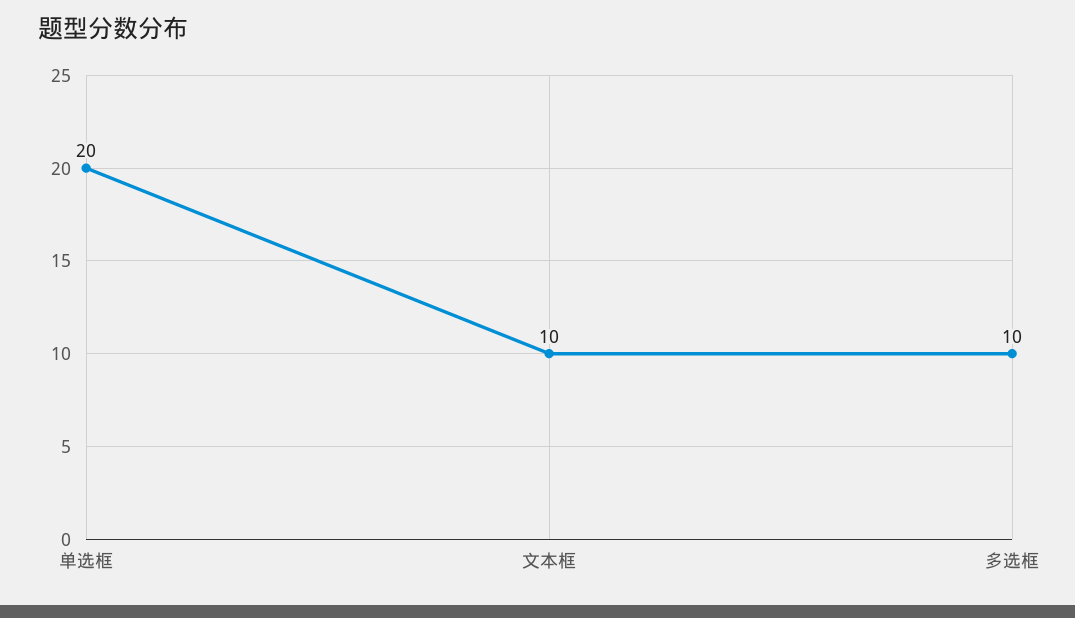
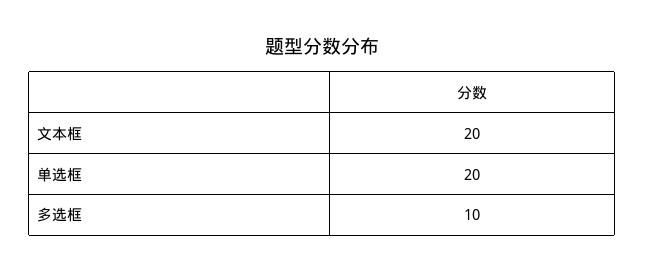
  {
    "单选框": 20,
-   "文本框": 10,
+   "文本框": 20,
    "多选框": 10
  }

